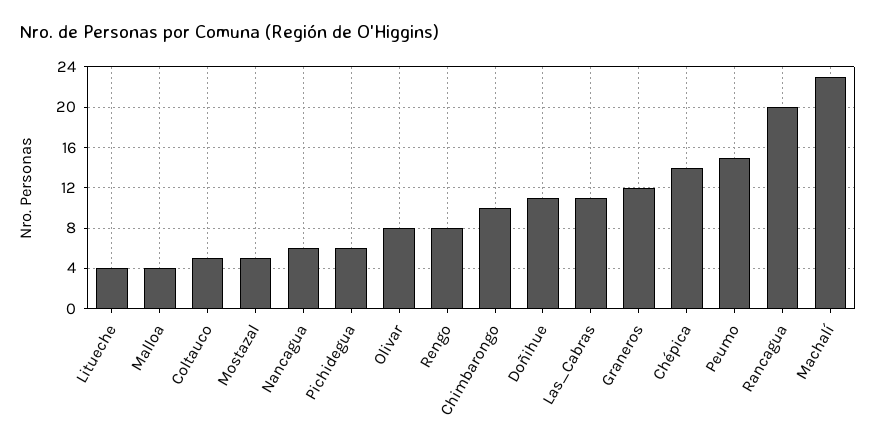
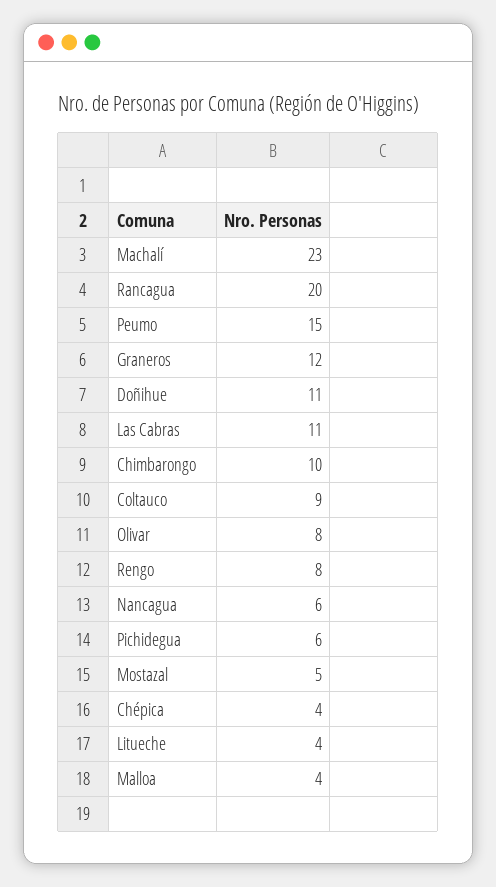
  {
    "Litueche": 4,
    "Malloa": 4,
-   "Coltauco": 5,
+   "Coltauco": 9,
    "Mostazal": 5,
    "Nancagua": 6,
    "Pichidegua": 6,
    "Olivar": 8,
    "Rengo": 8,
    "Chimbarongo": 10,
    "Doñihue": 11,
    "Las_Cabras": 11,
    "Graneros": 12,
-   "Chépica": 14,
+   "Chépica": 4,
    "Peumo": 15,
    "Rancagua": 20,
    "Machalí": 23
  }

